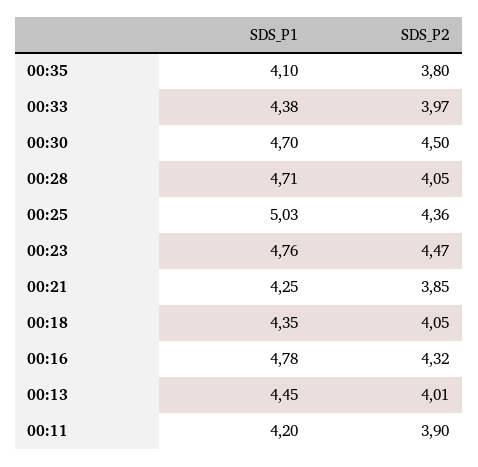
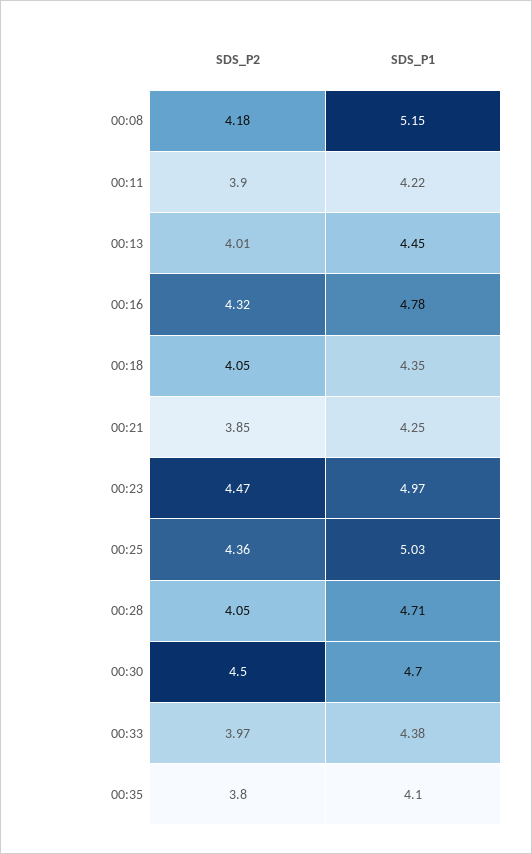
  {
    "SDS_P1": {
      "00:35": 4.1,
      "00:33": 4.38,
      "00:30": 4.7,
      "00:28": 4.71,
      "00:25": 5.03,
-     "00:23": 4.76,
+     "00:23": 4.97,
      "00:21": 4.25,
      "00:18": 4.35,
      "00:16": 4.78,
      "00:13": 4.45,
-     "00:11": 4.2
+     "00:11": 4.22,
+     "00:08": 5.15
    },
    "SDS_P2": {
      "00:35": 3.8,
      "00:33": 3.97,
      "00:30": 4.5,
      "00:28": 4.05,
      "00:25": 4.36,
      "00:23": 4.47,
      "00:21": 3.85,
      "00:18": 4.05,
      "00:16": 4.32,
      "00:13": 4.01,
-     "00:11": 3.9
+     "00:11": 3.9,
+     "00:08": 4.18
    }
  }

